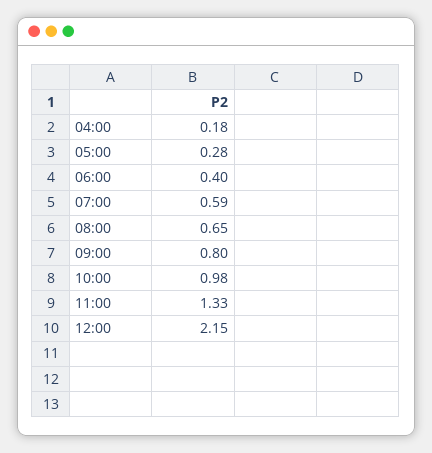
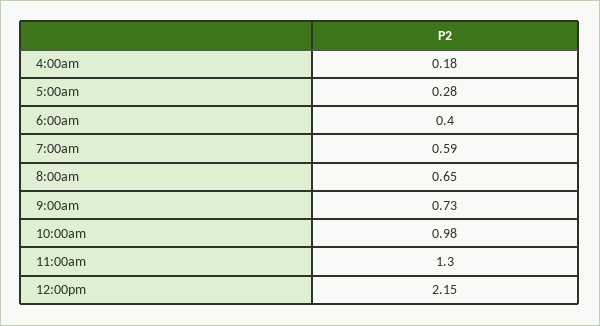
  {
    "04:00": 0.18,
    "05:00": 0.28,
    "06:00": 0.4,
    "07:00": 0.59,
    "08:00": 0.65,
-   "09:00": 0.8,
+   "09:00": 0.73,
    "10:00": 0.98,
-   "11:00": 1.33,
+   "11:00": 1.3,
    "12:00": 2.15
  }

